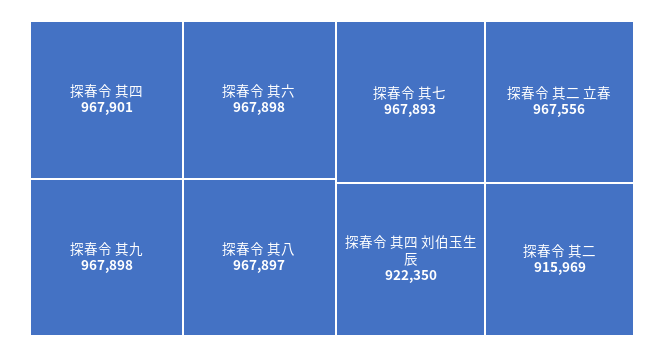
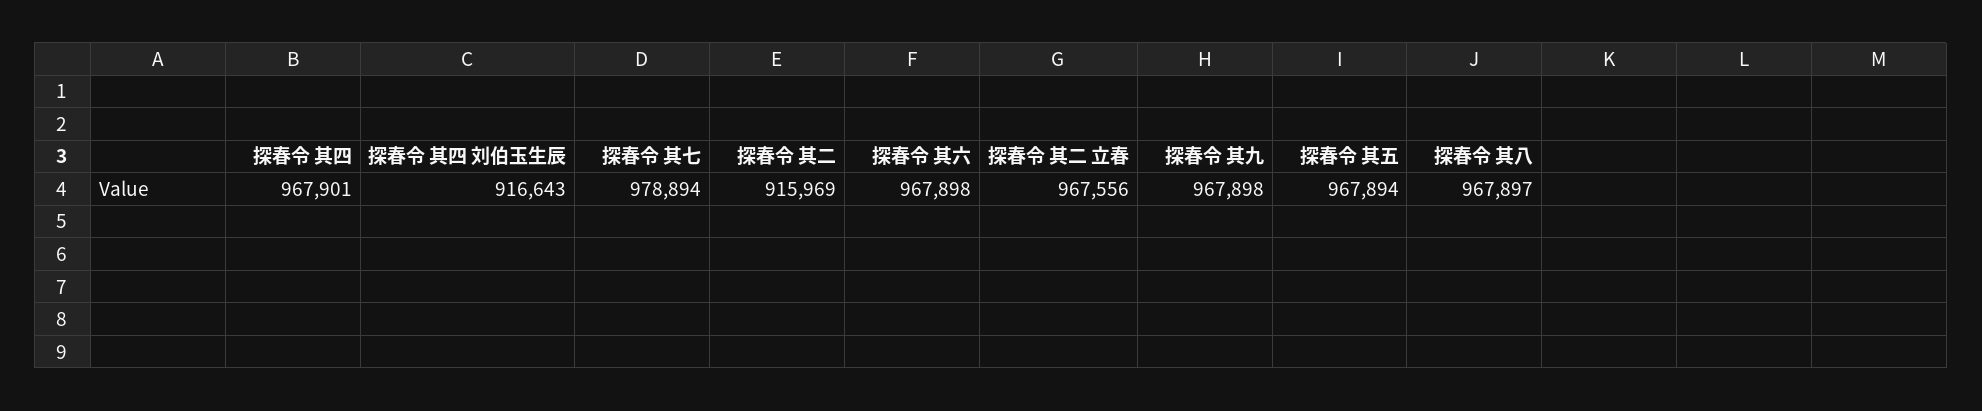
  {
    "探春令 其四": 967901,
    "探春令 其六": 967898,
    "探春令 其九": 967898,
    "探春令 其八": 967897,
-   "探春令 其七": 967893,
+   "探春令 其七": 978894,
    "探春令 其二 立春": 967556,
-   "探春令 其四 刘伯玉生辰": 922350,
+   "探春令 其四 刘伯玉生辰": 916643,
-   "探春令 其二": 915969
+   "探春令 其二": 915969,
+   "探春令 其五": 967894
  }

